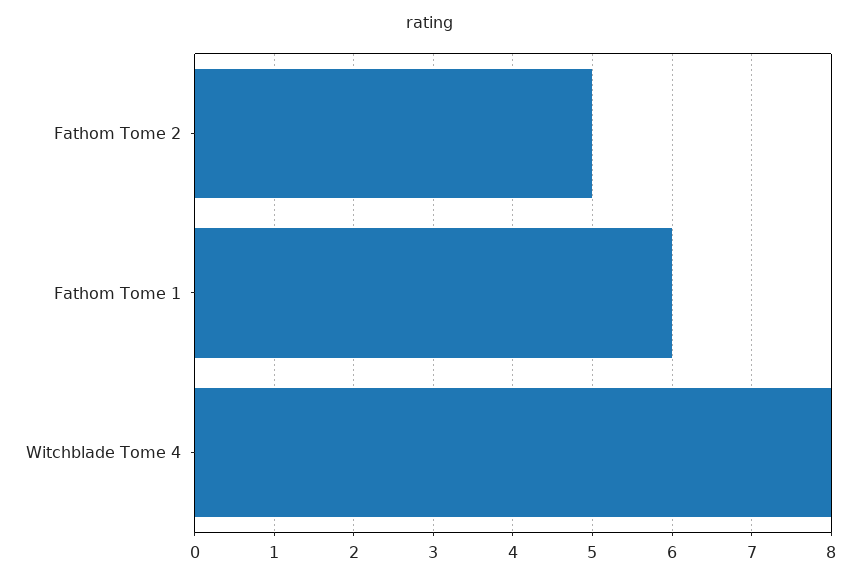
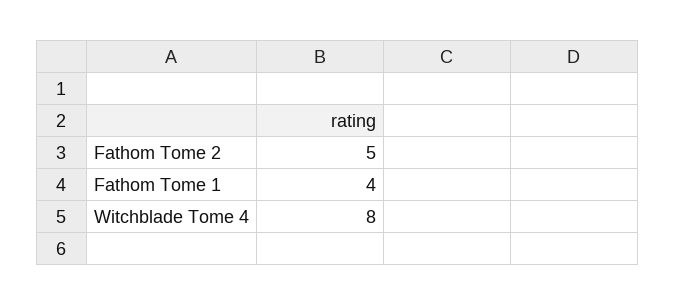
  {
    "Fathom Tome 2": 5,
-   "Fathom Tome 1": 6,
+   "Fathom Tome 1": 4,
    "Witchblade Tome 4": 8
  }

